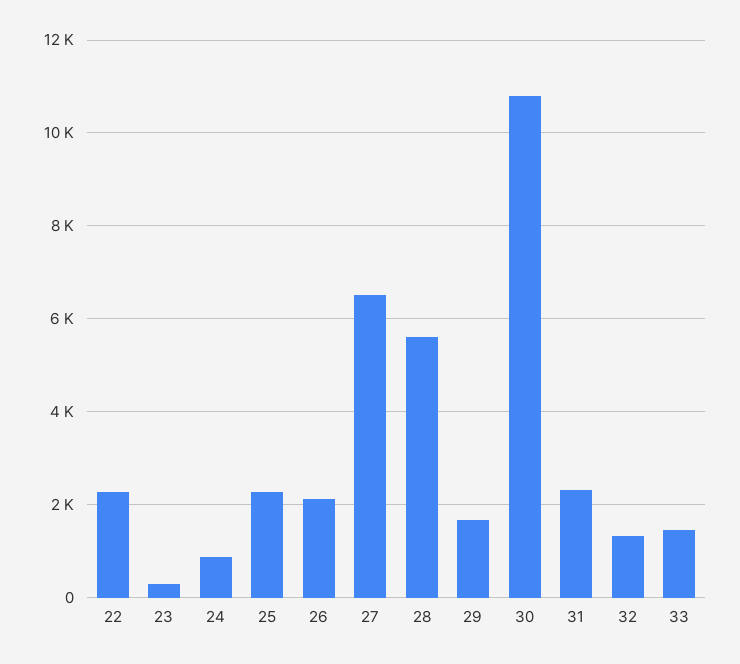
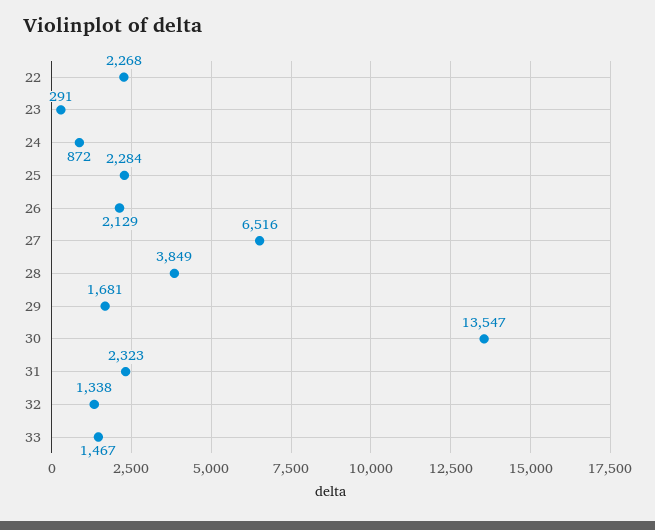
  {
    "22": 2268,
    "23": 291,
    "24": 872,
    "25": 2284,
    "26": 2129,
    "27": 6516,
-   "28": 5600,
+   "28": 3849,
    "29": 1681,
-   "30": 10800,
+   "30": 13547,
    "31": 2323,
    "32": 1338,
    "33": 1467
  }

